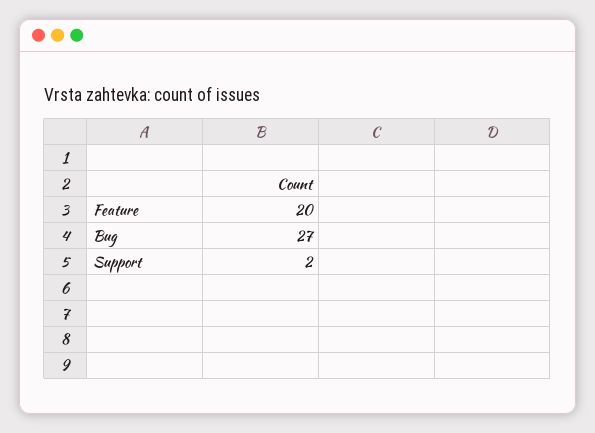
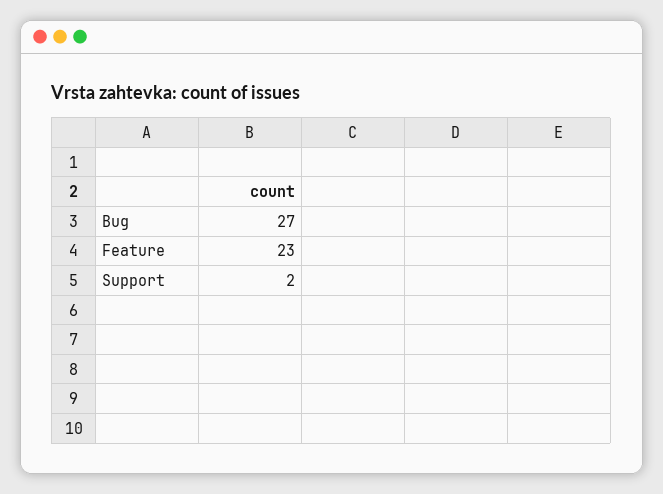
  {
-   "Feature": 20,
+   "Feature": 23,
    "Bug": 27,
    "Support": 2
  }

